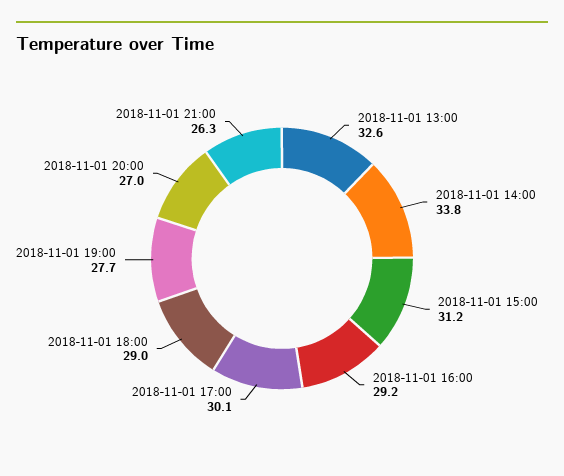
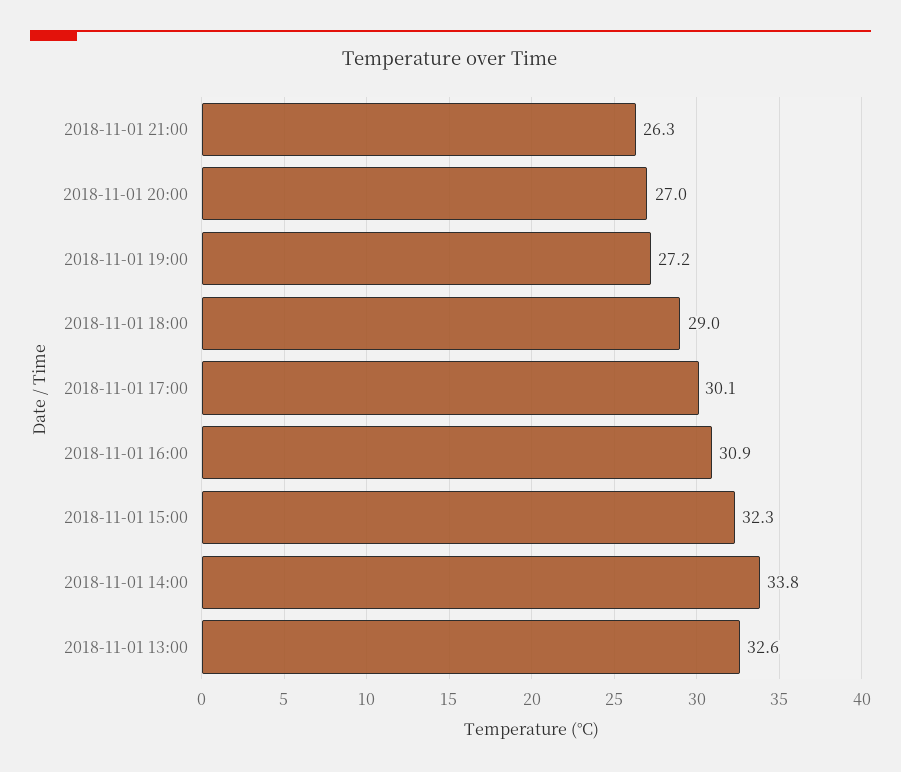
  {
    "2018-11-01 13:00": 32.6,
    "2018-11-01 14:00": 33.8,
-   "2018-11-01 15:00": 31.2,
+   "2018-11-01 15:00": 32.3,
-   "2018-11-01 16:00": 29.2,
+   "2018-11-01 16:00": 30.9,
    "2018-11-01 17:00": 30.1,
    "2018-11-01 18:00": 29,
-   "2018-11-01 19:00": 27.7,
+   "2018-11-01 19:00": 27.2,
    "2018-11-01 20:00": 27,
    "2018-11-01 21:00": 26.3
  }

